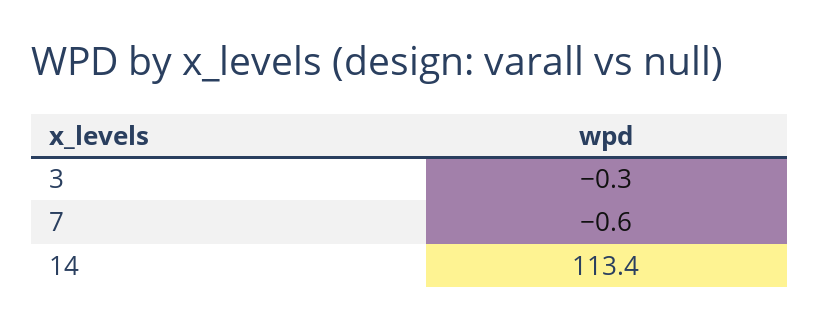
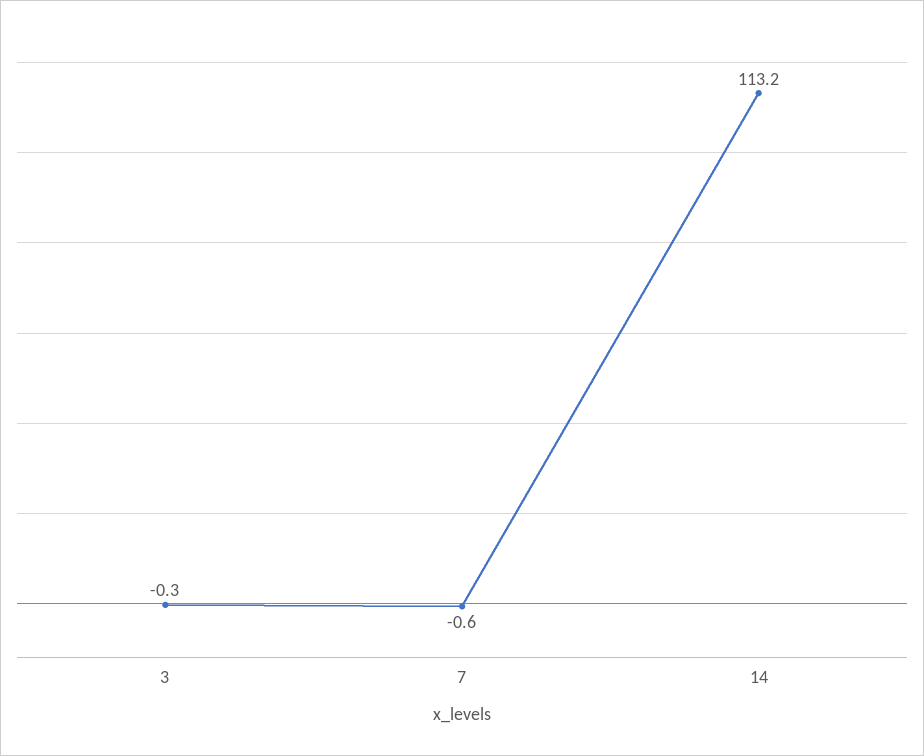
  {
    "3": -0.3,
    "7": -0.6,
-   "14": 113.4
+   "14": 113.2
  }

